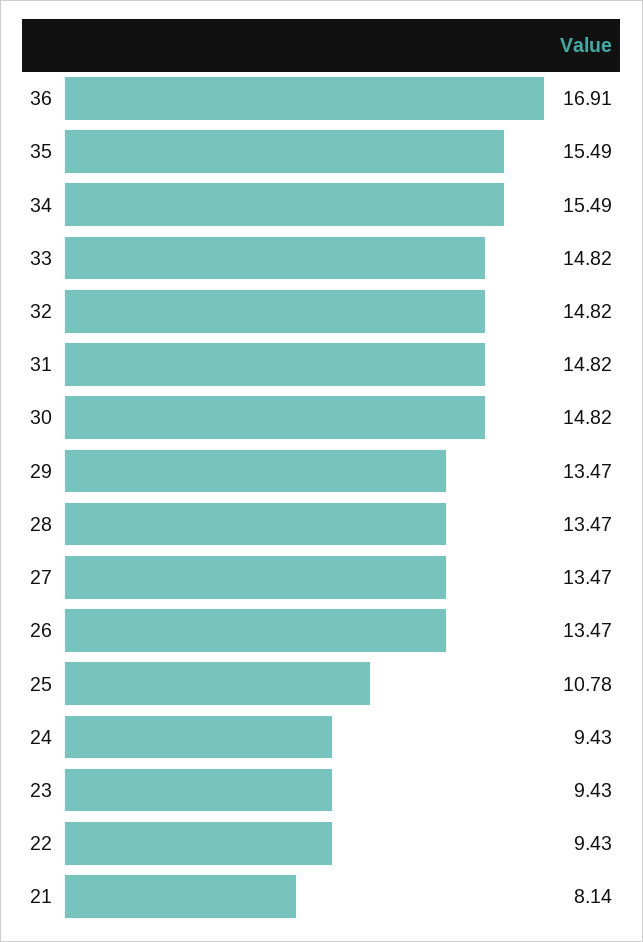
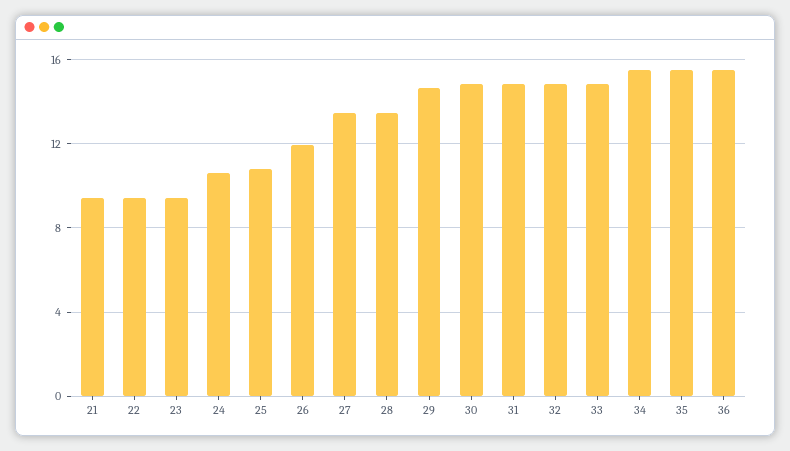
  {
-   "36": 16.91,
+   "36": 15.5,
    "35": 15.49,
    "34": 15.49,
    "33": 14.82,
    "32": 14.82,
    "31": 14.82,
    "30": 14.82,
-   "29": 13.47,
+   "29": 14.5,
    "28": 13.47,
    "27": 13.47,
-   "26": 13.47,
+   "26": 12,
    "25": 10.78,
-   "24": 9.43,
+   "24": 10.5,
    "23": 9.43,
    "22": 9.43,
-   "21": 8.14
+   "21": 9.5
  }

